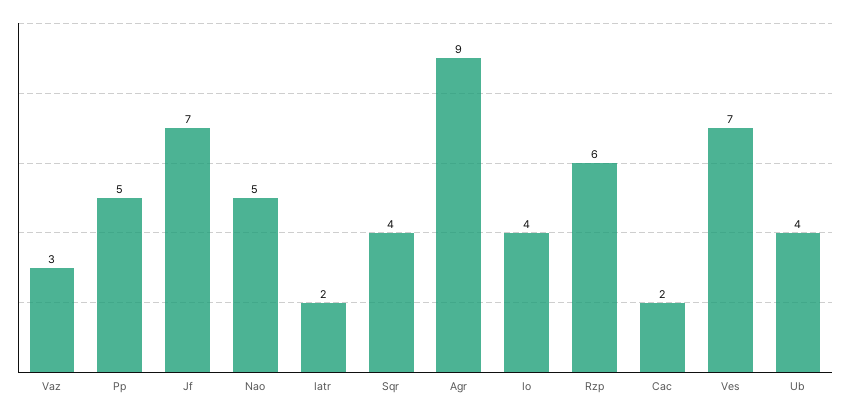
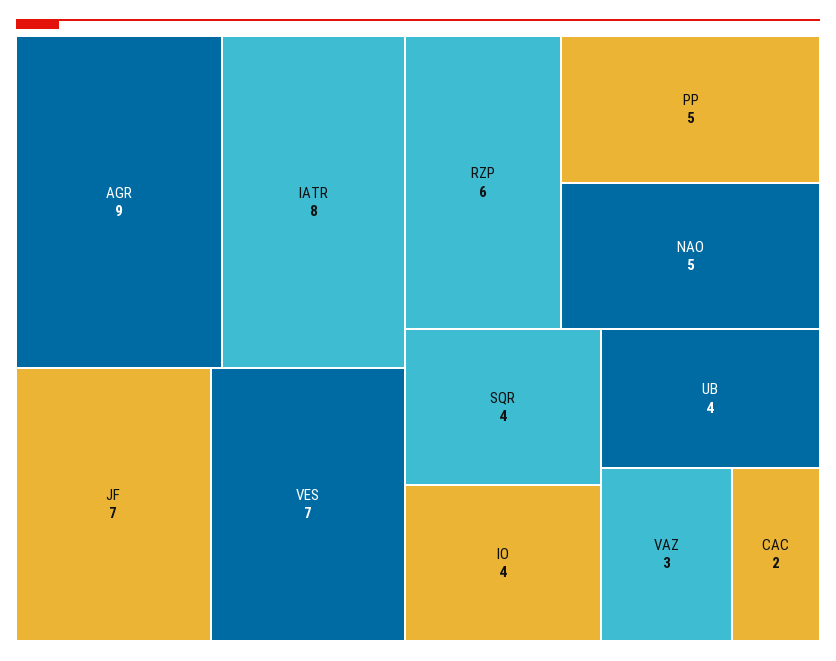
  {
    "Vaz": 3,
    "Pp": 5,
    "Jf": 7,
    "Nao": 5,
-   "Iatr": 2,
+   "Iatr": 8,
    "Sqr": 4,
    "Agr": 9,
    "Io": 4,
    "Rzp": 6,
    "Cac": 2,
    "Ves": 7,
    "Ub": 4
  }

